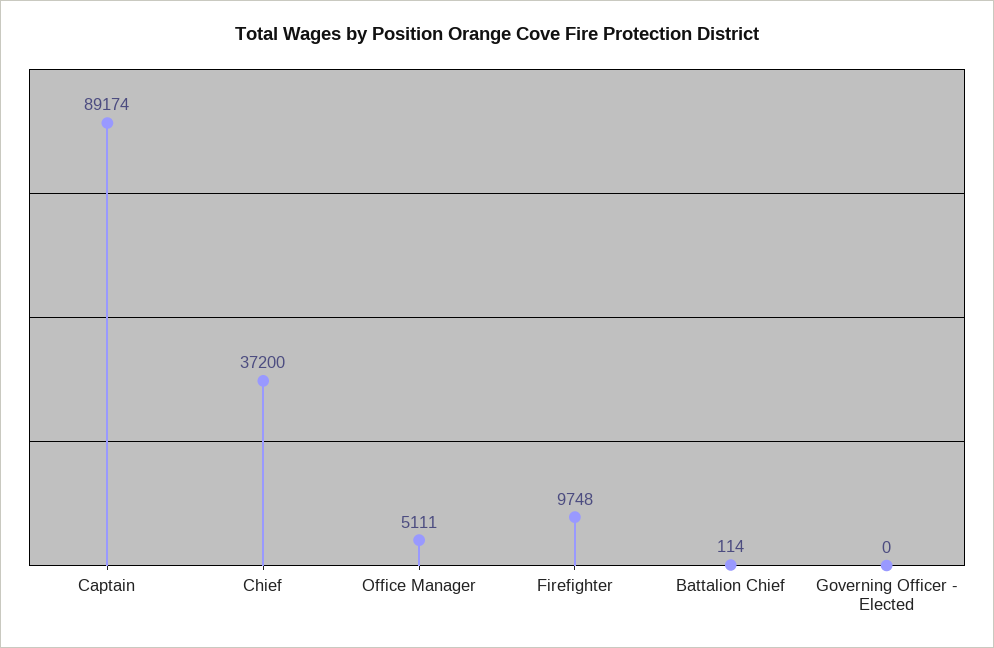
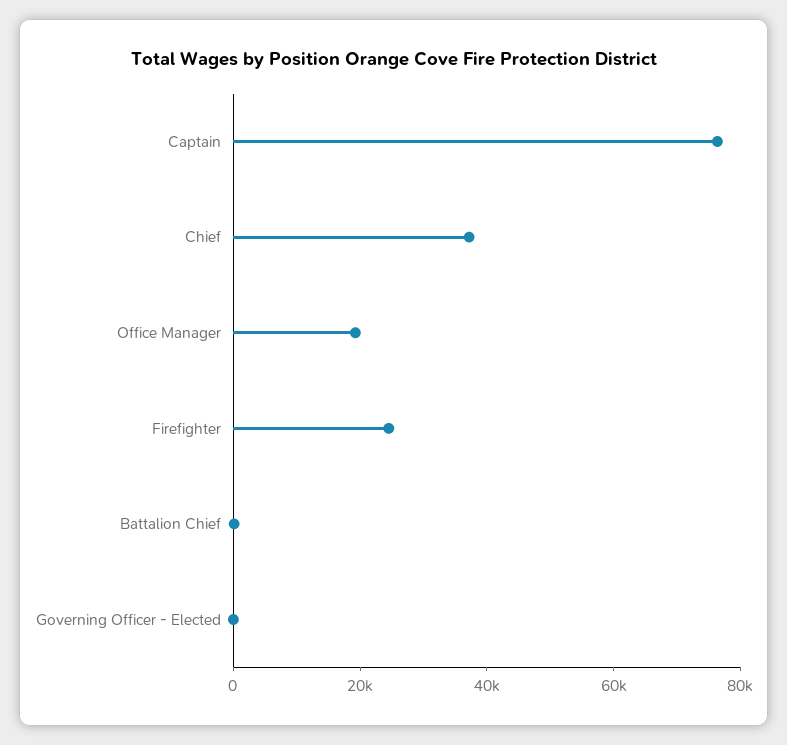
  {
-   "Captain": 89174,
+   "Captain": 75000,
    "Chief": 37200,
-   "Office Manager": 5111,
+   "Office Manager": 20000,
-   "Firefighter": 9748,
+   "Firefighter": 25000,
    "Battalion Chief": 114,
    "Governing Officer - Elected": 0
  }

